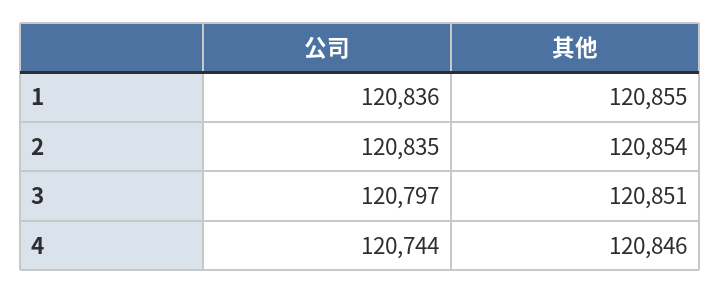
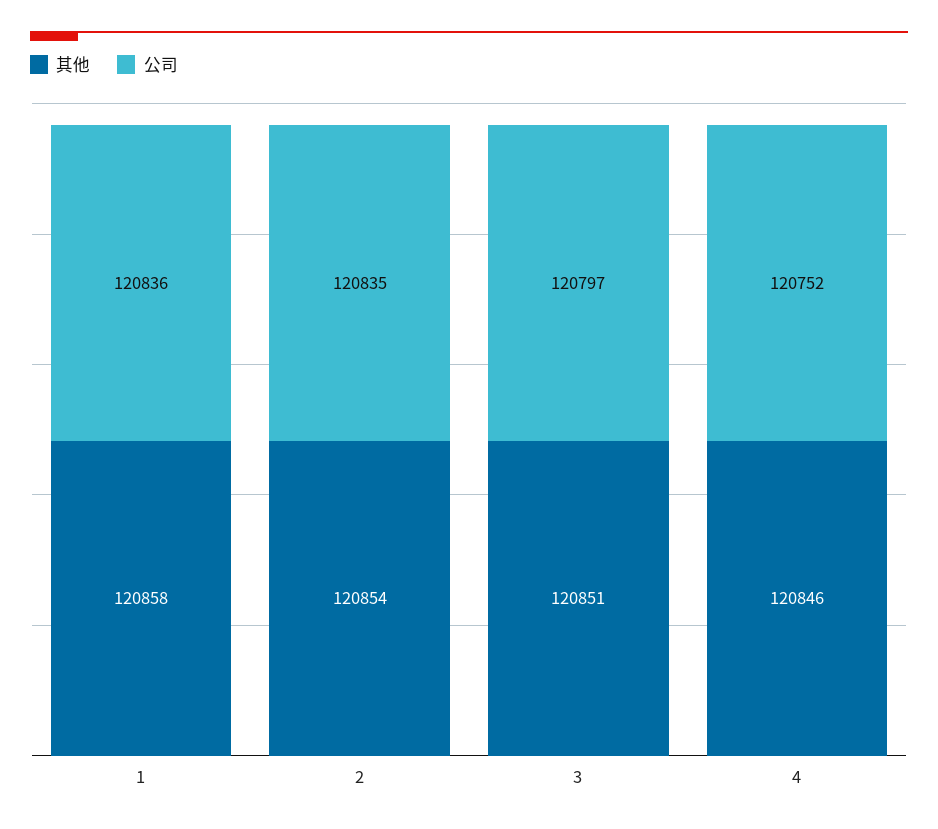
  {
    "公司": {
      "1": 120836,
      "2": 120835,
      "3": 120797,
-     "4": 120744
+     "4": 120752
    },
    "其他": {
-     "1": 120855,
+     "1": 120858,
      "2": 120854,
      "3": 120851,
      "4": 120846
    }
  }

